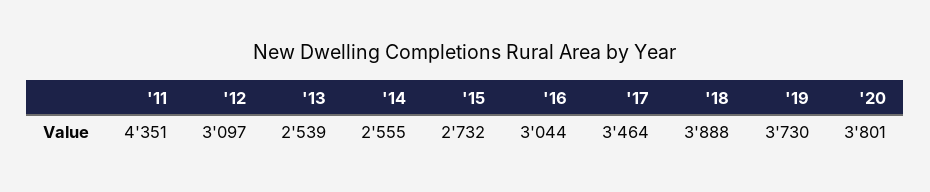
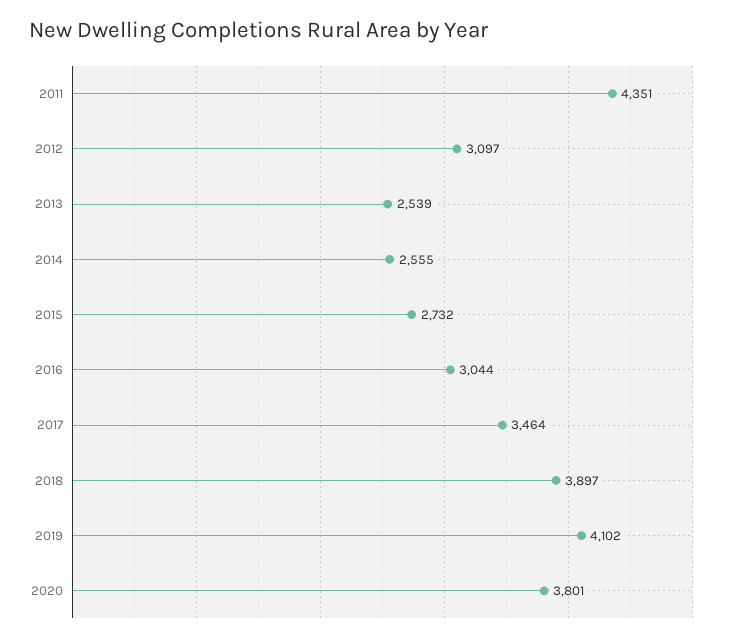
  {
    "'11": 4351,
    "'12": 3097,
    "'13": 2539,
    "'14": 2555,
    "'15": 2732,
    "'16": 3044,
    "'17": 3464,
-   "'18": 3888,
+   "'18": 3897,
-   "'19": 3730,
+   "'19": 4102,
    "'20": 3801
  }

